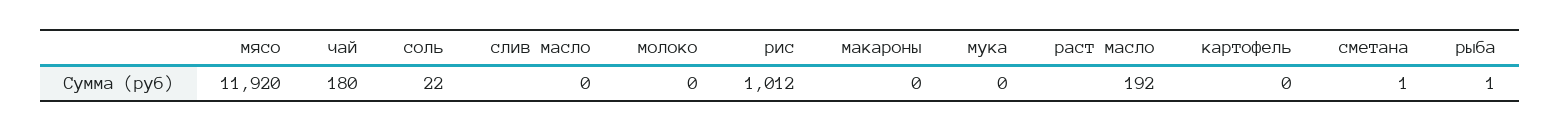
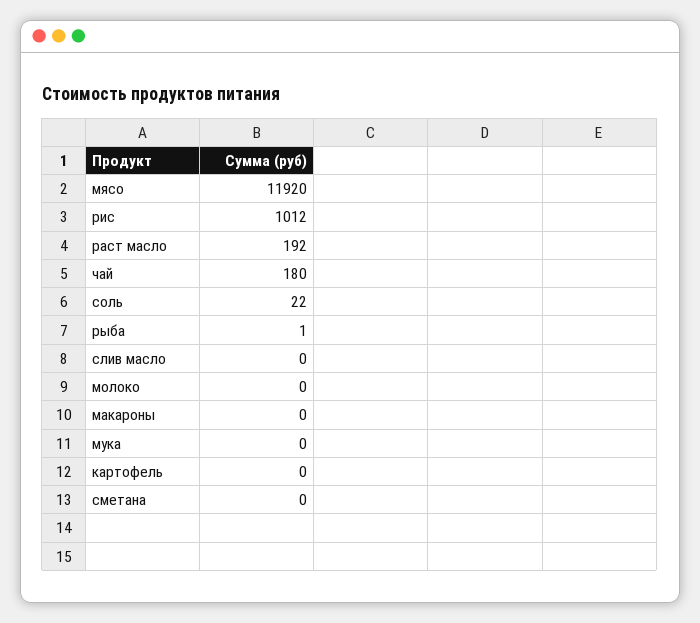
  {
    "мясо": 11920,
    "чай": 180,
    "соль": 22,
    "слив масло": 0,
    "молоко": 0,
    "рис": 1012,
    "макароны": 0,
    "мука": 0,
    "раст масло": 192,
    "картофель": 0,
-   "сметана": 1,
+   "сметана": 0,
    "рыба": 1
  }

